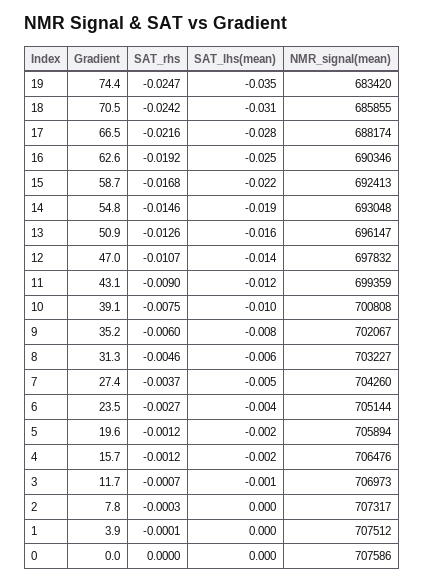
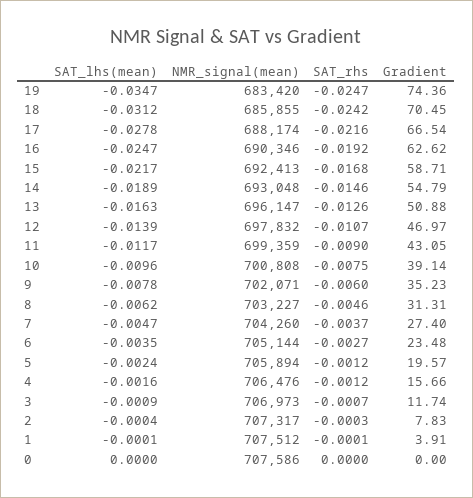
  {
    "Gradient": {
      "19": 74.36,
      "18": 70.45,
      "17": 66.54,
      "16": 62.62,
      "15": 58.71,
      "14": 54.79,
      "13": 50.88,
      "12": 46.97,
      "11": 43.05,
      "10": 39.14,
      "9": 35.23,
      "8": 31.31,
      "7": 27.4,
      "6": 23.48,
      "5": 19.57,
      "4": 15.66,
      "3": 11.74,
      "2": 7.83,
      "1": 3.91,
      "0": 0
    },
    "SAT_rhs": {
      "19": -0.0247,
      "18": -0.0242,
      "17": -0.0216,
      "16": -0.0192,
      "15": -0.0168,
      "14": -0.0146,
      "13": -0.0126,
      "12": -0.0107,
      "11": -0.009,
      "10": -0.0075,
      "9": -0.006,
      "8": -0.0046,
      "7": -0.0037,
      "6": -0.0027,
      "5": -0.0012,
      "4": -0.0012,
      "3": -0.0007,
      "2": -0.0003,
      "1": -0.0001,
      "0": 0
    },
    "SAT_lhs(mean)": {
      "19": -0.0347,
      "18": -0.0312,
      "17": -0.0278,
      "16": -0.0247,
      "15": -0.0217,
      "14": -0.0189,
      "13": -0.0163,
      "12": -0.0139,
      "11": -0.0117,
      "10": -0.0096,
      "9": -0.0078,
      "8": -0.0062,
      "7": -0.0047,
      "6": -0.0035,
      "5": -0.0024,
      "4": -0.0016,
      "3": -0.0009,
      "2": -0.0004,
      "1": -0.0001,
      "0": 0
    },
    "NMR_signal(mean)": {
      "19": 683420,
      "18": 685855,
      "17": 688174,
      "16": 690346,
      "15": 692413,
      "14": 693048,
      "13": 696147,
      "12": 697832,
      "11": 699359,
      "10": 700808,
-     "9": 702067,
+     "9": 702071,
      "8": 703227,
      "7": 704260,
      "6": 705144,
      "5": 705894,
      "4": 706476,
      "3": 706973,
      "2": 707317,
      "1": 707512,
      "0": 707586
    }
  }

